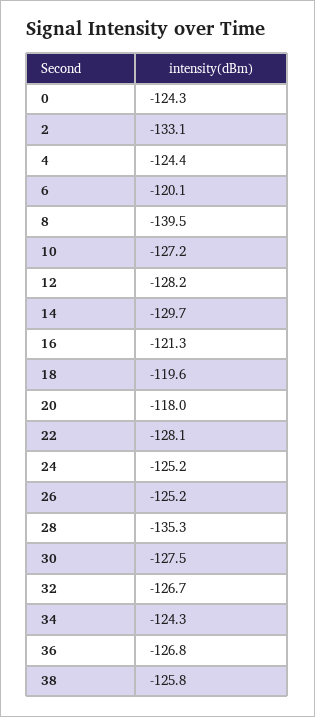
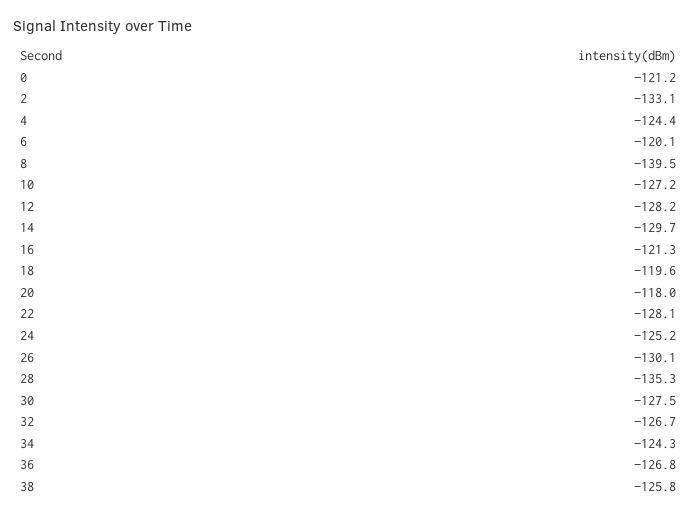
  {
-   "0": -124.3,
+   "0": -121.2,
    "2": -133.1,
    "4": -124.4,
    "6": -120.1,
    "8": -139.5,
    "10": -127.2,
    "12": -128.2,
    "14": -129.7,
    "16": -121.3,
    "18": -119.6,
    "20": -118,
    "22": -128.1,
    "24": -125.2,
-   "26": -125.2,
+   "26": -130.1,
    "28": -135.3,
    "30": -127.5,
    "32": -126.7,
    "34": -124.3,
    "36": -126.8,
    "38": -125.8
  }

